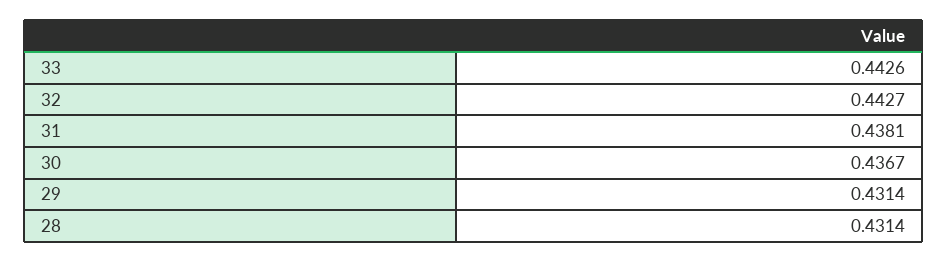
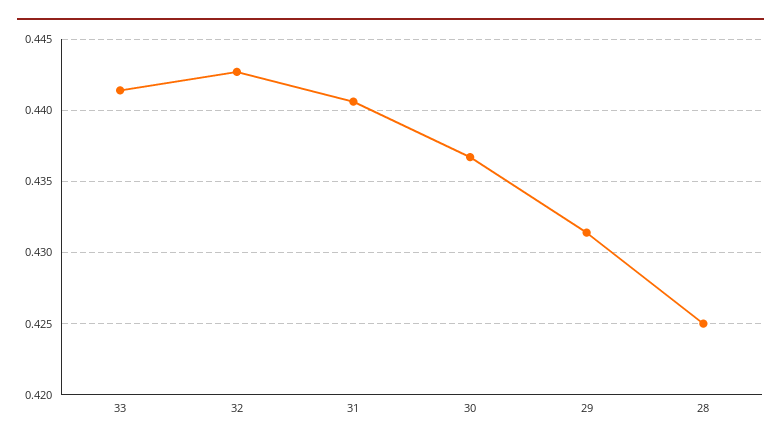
  {
-   "33": 0.4426,
+   "33": 0.4415,
    "32": 0.4427,
-   "31": 0.4381,
+   "31": 0.4405,
    "30": 0.4367,
    "29": 0.4314,
-   "28": 0.4314
+   "28": 0.425
  }

